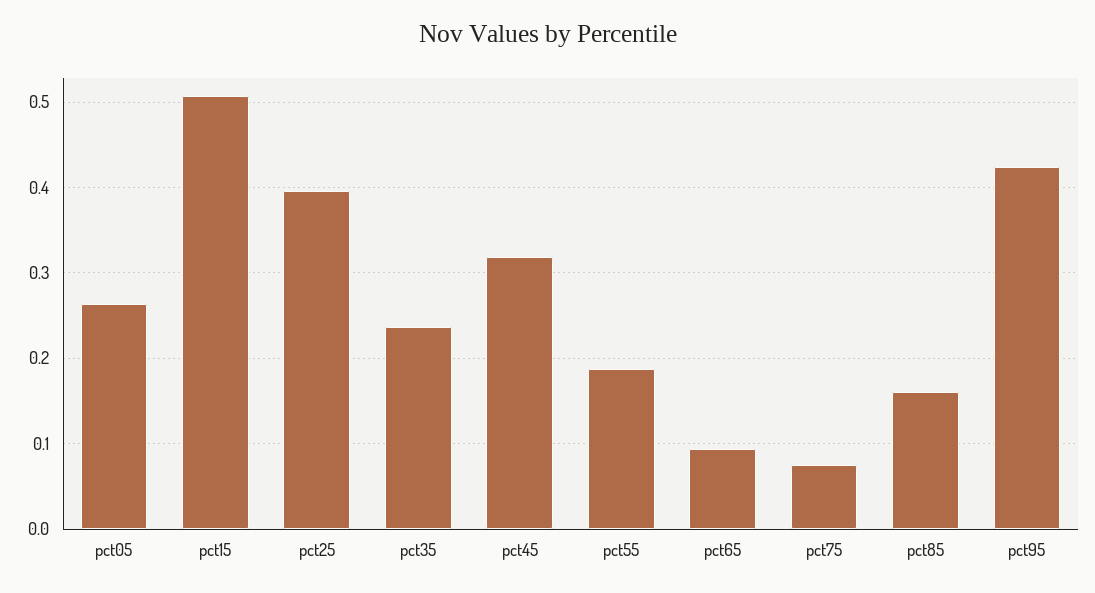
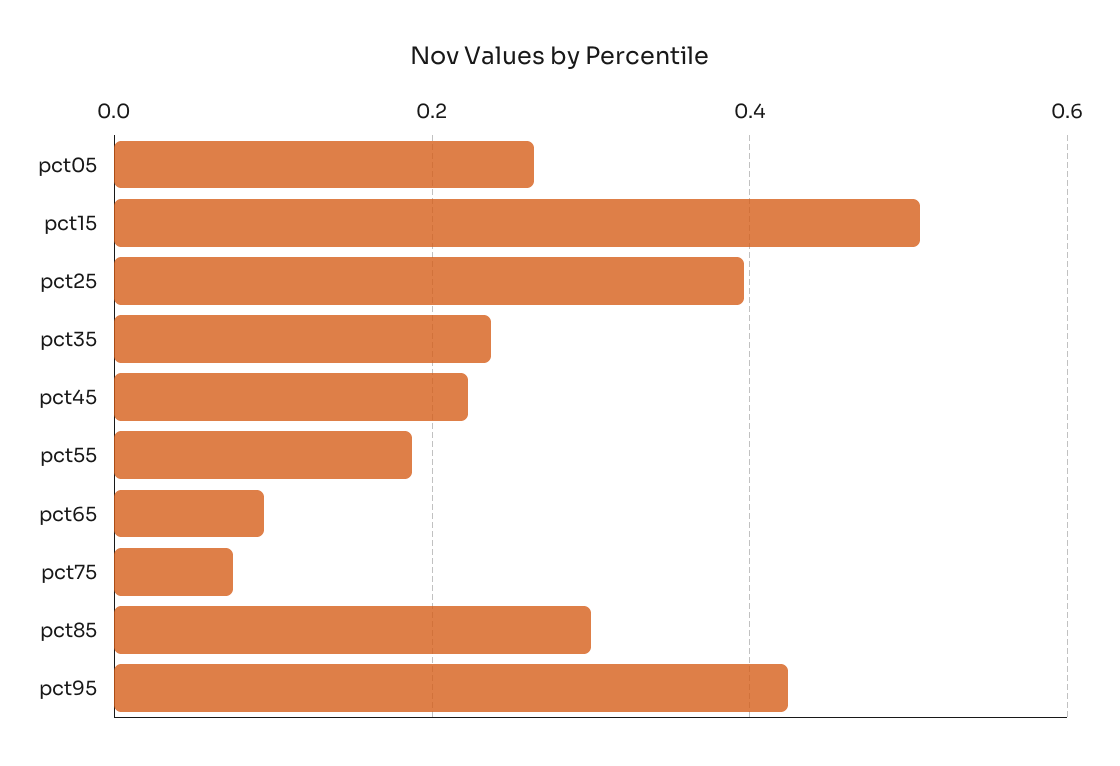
  {
    "pct05": 0.26,
    "pct15": 0.51,
    "pct25": 0.4,
    "pct35": 0.24,
-   "pct45": 0.32,
+   "pct45": 0.22,
    "pct55": 0.19,
    "pct65": 0.09,
    "pct75": 0.07,
-   "pct85": 0.16,
+   "pct85": 0.3,
    "pct95": 0.42
  }

